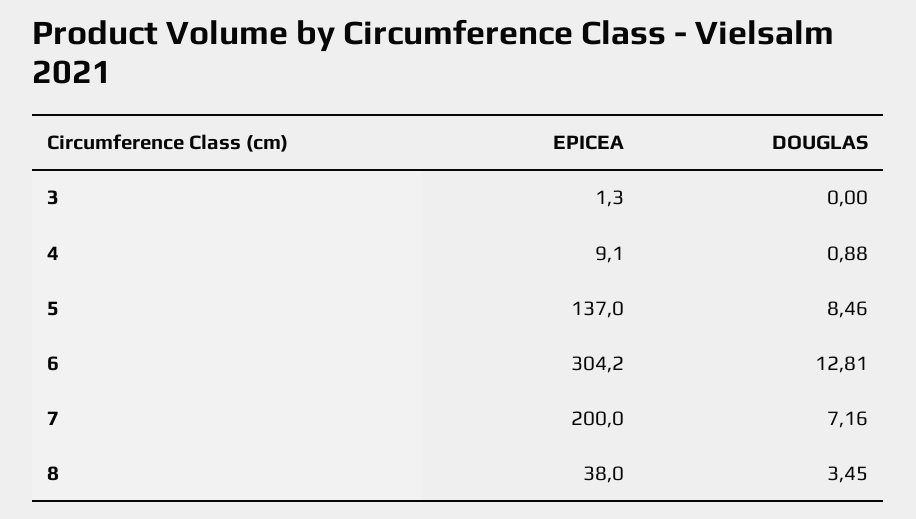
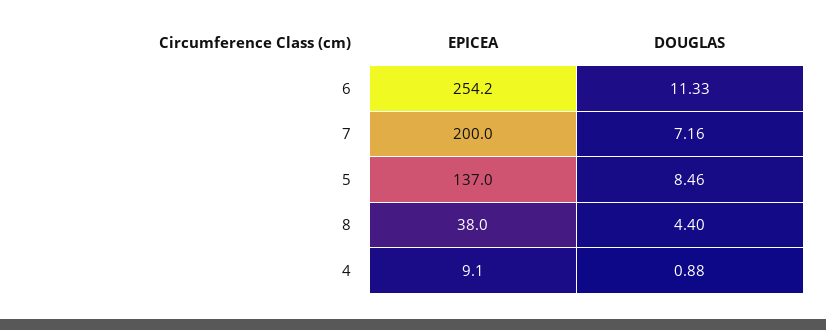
  {
    "EPICEA": {
-     "3": 1.3,
      "4": 9.1,
      "5": 137,
-     "6": 304.2,
+     "6": 254.2,
      "7": 200,
      "8": 38
    },
    "DOUGLAS": {
-     "3": 0,
      "4": 0.88,
      "5": 8.46,
-     "6": 12.81,
+     "6": 11.33,
      "7": 7.16,
-     "8": 3.45
+     "8": 4.4
    }
  }

